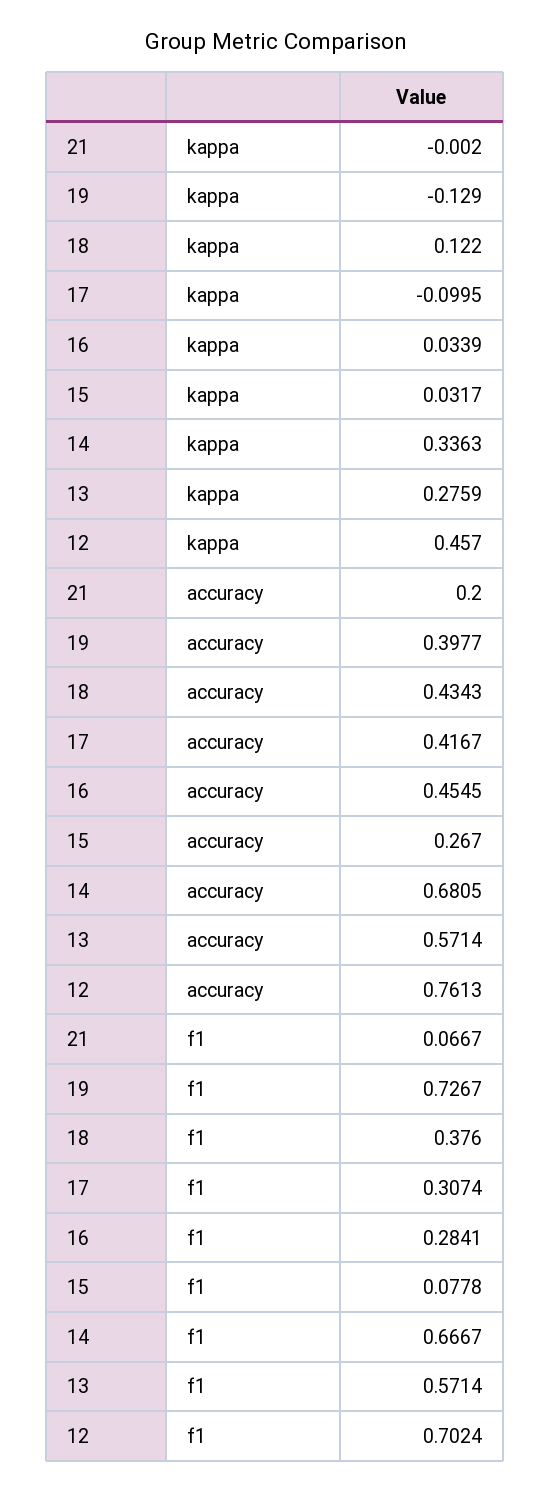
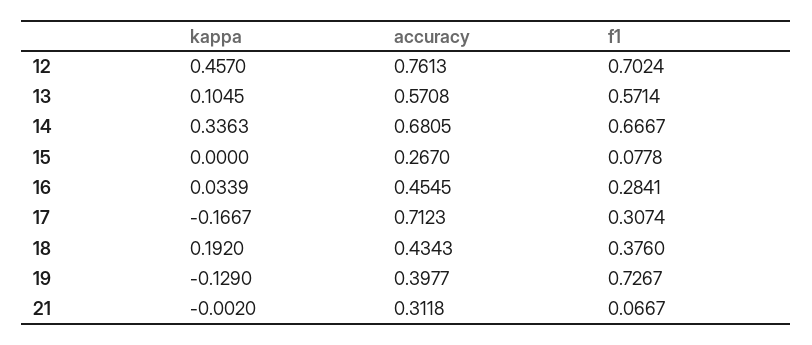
  {
    "21": {
      "kappa": -0.002,
-     "accuracy": 0.2,
+     "accuracy": 0.3118,
      "f1": 0.0667
    },
    "19": {
      "kappa": -0.129,
      "accuracy": 0.3977,
      "f1": 0.7267
    },
    "18": {
-     "kappa": 0.122,
+     "kappa": 0.192,
      "accuracy": 0.4343,
      "f1": 0.376
    },
    "17": {
-     "kappa": -0.0995,
+     "kappa": -0.1667,
-     "accuracy": 0.4167,
+     "accuracy": 0.7123,
      "f1": 0.3074
    },
    "16": {
      "kappa": 0.0339,
      "accuracy": 0.4545,
      "f1": 0.2841
    },
    "15": {
-     "kappa": 0.0317,
+     "kappa": 0,
      "accuracy": 0.267,
      "f1": 0.0778
    },
    "14": {
      "kappa": 0.3363,
      "accuracy": 0.6805,
      "f1": 0.6667
    },
    "13": {
-     "kappa": 0.2759,
+     "kappa": 0.1045,
-     "accuracy": 0.5714,
+     "accuracy": 0.5708,
      "f1": 0.5714
    },
    "12": {
      "kappa": 0.457,
      "accuracy": 0.7613,
      "f1": 0.7024
    }
  }

